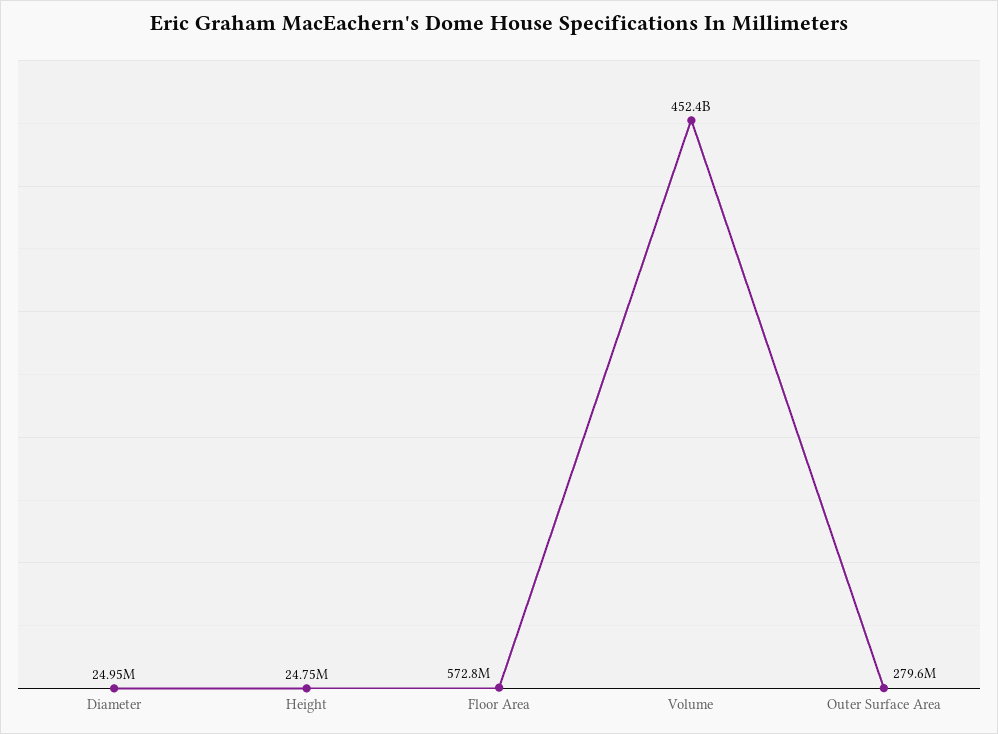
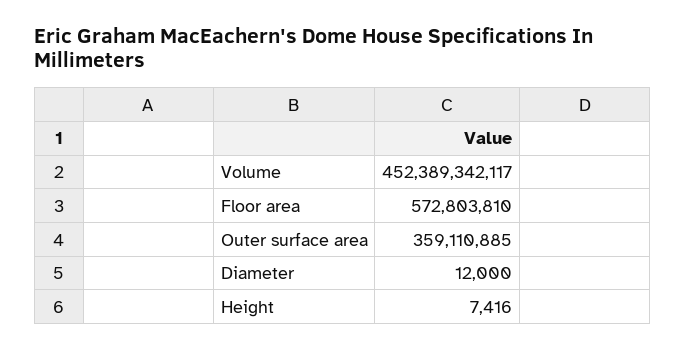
  {
-   "Diameter": 24950000,
+   "Diameter": 12000,
-   "Height": 24750000,
+   "Height": 7416,
    "Floor Area": 572803810,
    "Volume": 452389342117,
-   "Outer Surface Area": 279600000
+   "Outer Surface Area": 359110885
  }

